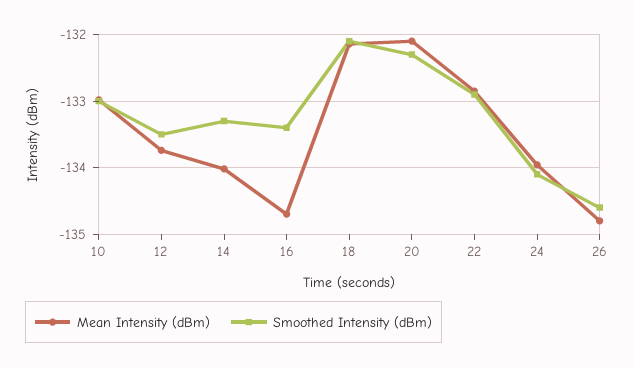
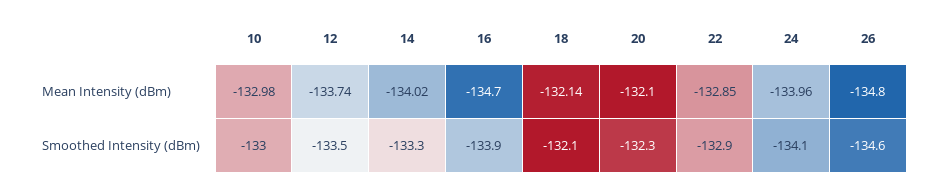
  {
    "Mean Intensity (dBm)": {
      "10": -132.98,
      "12": -133.74,
      "14": -134.02,
      "16": -134.7,
      "18": -132.14,
      "20": -132.1,
      "22": -132.85,
      "24": -133.96,
      "26": -134.8
    },
    "Smoothed Intensity (dBm)": {
      "10": -133,
      "12": -133.5,
      "14": -133.3,
-     "16": -133.4,
+     "16": -133.9,
      "18": -132.1,
      "20": -132.3,
      "22": -132.9,
      "24": -134.1,
      "26": -134.6
    }
  }

